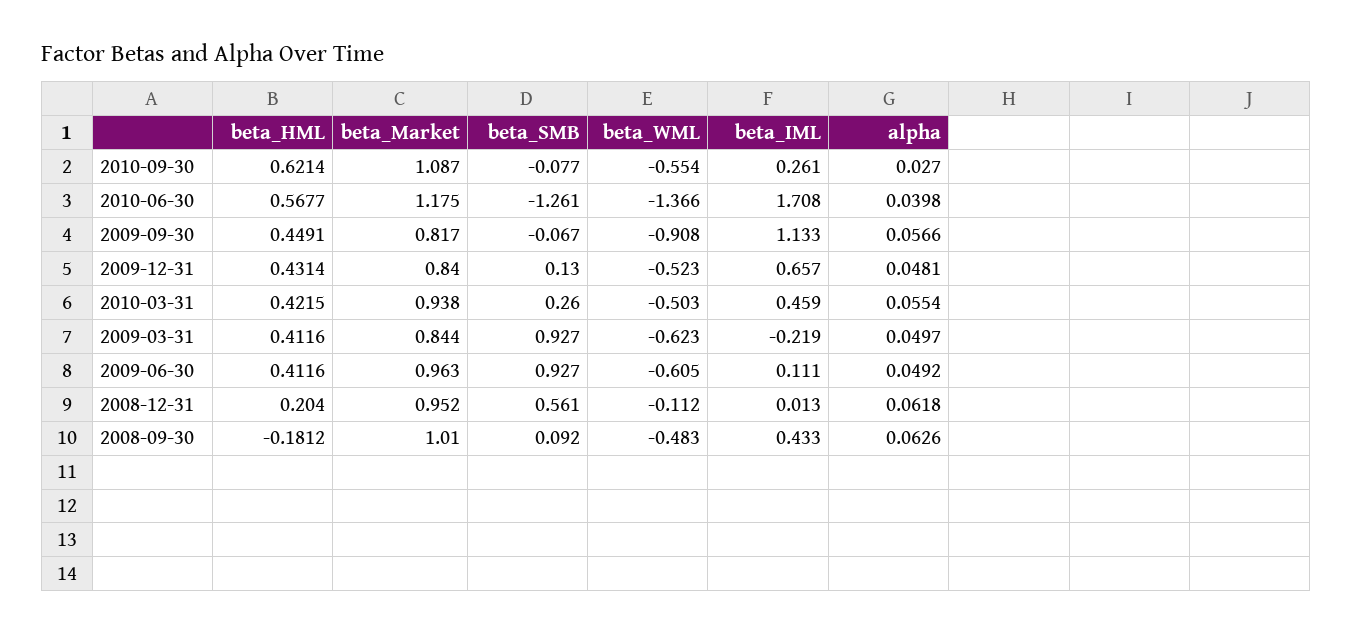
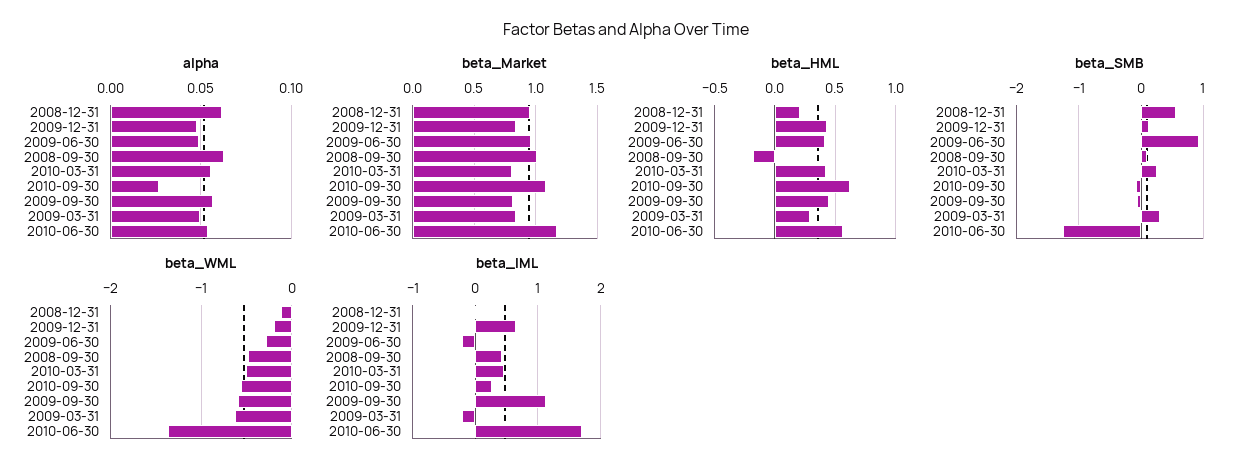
  {
    "beta_HML": {
      "2010-09-30": 0.6214,
      "2010-06-30": 0.5677,
      "2009-09-30": 0.4491,
      "2009-12-31": 0.4314,
      "2010-03-31": 0.4215,
-     "2009-03-31": 0.4116,
+     "2009-03-31": 0.3,
      "2009-06-30": 0.4116,
      "2008-12-31": 0.204,
      "2008-09-30": -0.1812
    },
    "beta_Market": {
      "2010-09-30": 1.087,
      "2010-06-30": 1.175,
      "2009-09-30": 0.817,
      "2009-12-31": 0.84,
-     "2010-03-31": 0.938,
+     "2010-03-31": 0.8,
      "2009-03-31": 0.844,
      "2009-06-30": 0.963,
      "2008-12-31": 0.952,
      "2008-09-30": 1.01
    },
    "beta_SMB": {
      "2010-09-30": -0.077,
      "2010-06-30": -1.261,
      "2009-09-30": -0.067,
      "2009-12-31": 0.13,
      "2010-03-31": 0.26,
-     "2009-03-31": 0.927,
+     "2009-03-31": 0.3,
      "2009-06-30": 0.927,
      "2008-12-31": 0.561,
      "2008-09-30": 0.092
    },
    "beta_WML": {
      "2010-09-30": -0.554,
      "2010-06-30": -1.366,
-     "2009-09-30": -0.908,
+     "2009-09-30": -0.6,
-     "2009-12-31": -0.523,
+     "2009-12-31": -0.2,
      "2010-03-31": -0.503,
      "2009-03-31": -0.623,
-     "2009-06-30": -0.605,
+     "2009-06-30": -0.3,
      "2008-12-31": -0.112,
      "2008-09-30": -0.483
    },
    "beta_IML": {
      "2010-09-30": 0.261,
      "2010-06-30": 1.708,
      "2009-09-30": 1.133,
      "2009-12-31": 0.657,
      "2010-03-31": 0.459,
      "2009-03-31": -0.219,
-     "2009-06-30": 0.111,
+     "2009-06-30": -0.2,
      "2008-12-31": 0.013,
      "2008-09-30": 0.433
    },
    "alpha": {
      "2010-09-30": 0.027,
-     "2010-06-30": 0.0398,
+     "2010-06-30": 0.055,
      "2009-09-30": 0.0566,
      "2009-12-31": 0.0481,
      "2010-03-31": 0.0554,
      "2009-03-31": 0.0497,
      "2009-06-30": 0.0492,
      "2008-12-31": 0.0618,
      "2008-09-30": 0.0626
    }
  }

